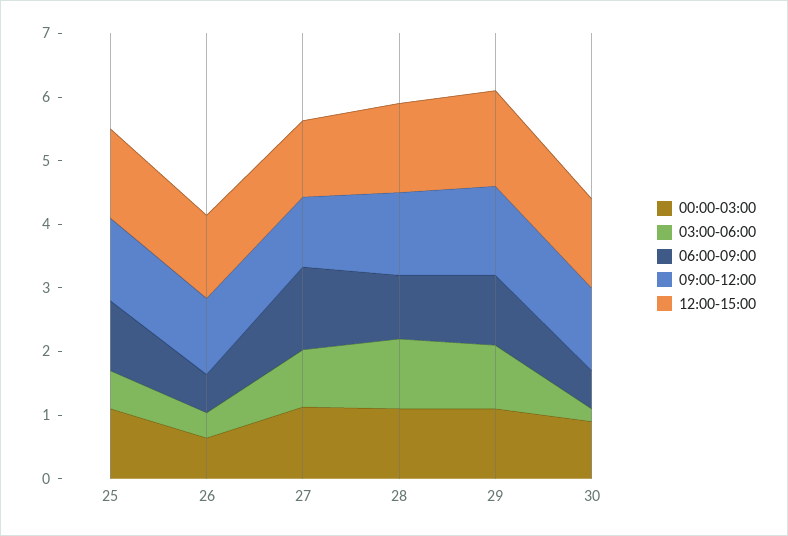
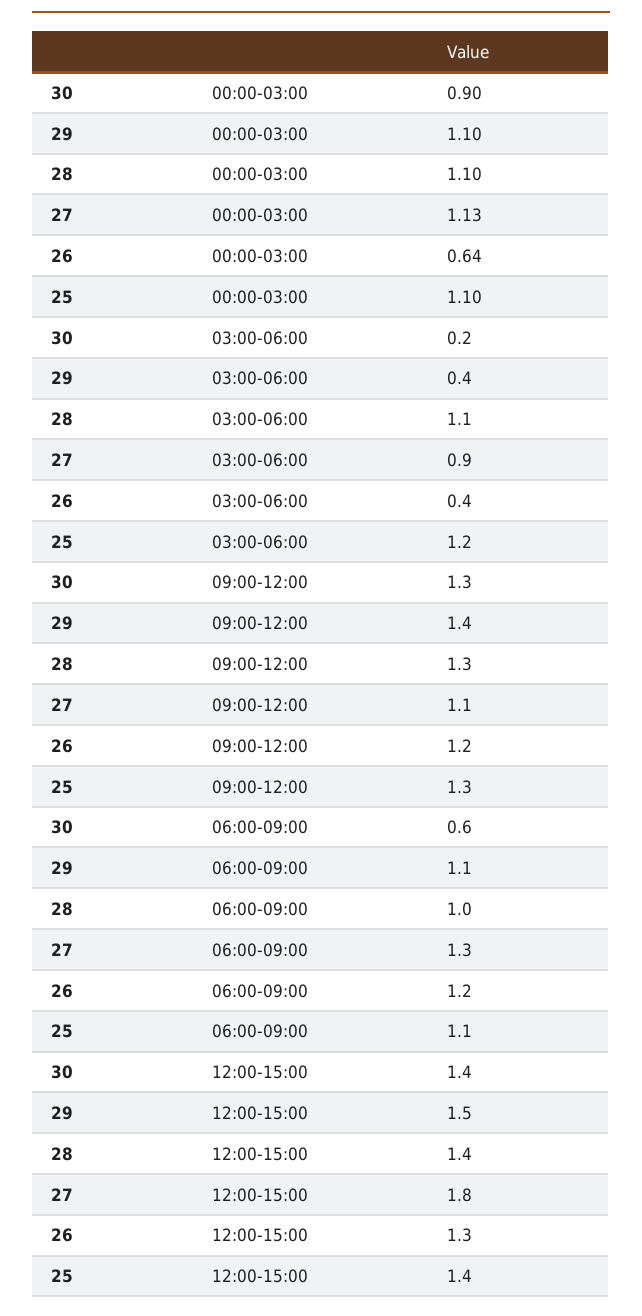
  {
    "00:00-03:00": {
      "25": 1.1,
      "26": 0.64,
      "27": 1.13,
      "28": 1.1,
      "29": 1.1,
      "30": 0.9
    },
    "03:00-06:00": {
-     "25": 0.6,
+     "25": 1.2,
      "26": 0.4,
      "27": 0.9,
      "28": 1.1,
-     "29": 1,
+     "29": 0.4,
      "30": 0.2
    },
    "06:00-09:00": {
      "25": 1.1,
-     "26": 0.6,
+     "26": 1.2,
      "27": 1.3,
      "28": 1,
      "29": 1.1,
      "30": 0.6
    },
    "09:00-12:00": {
      "25": 1.3,
      "26": 1.2,
      "27": 1.1,
      "28": 1.3,
      "29": 1.4,
      "30": 1.3
    },
    "12:00-15:00": {
      "25": 1.4,
      "26": 1.3,
-     "27": 1.2,
+     "27": 1.8,
      "28": 1.4,
      "29": 1.5,
      "30": 1.4
    }
  }

